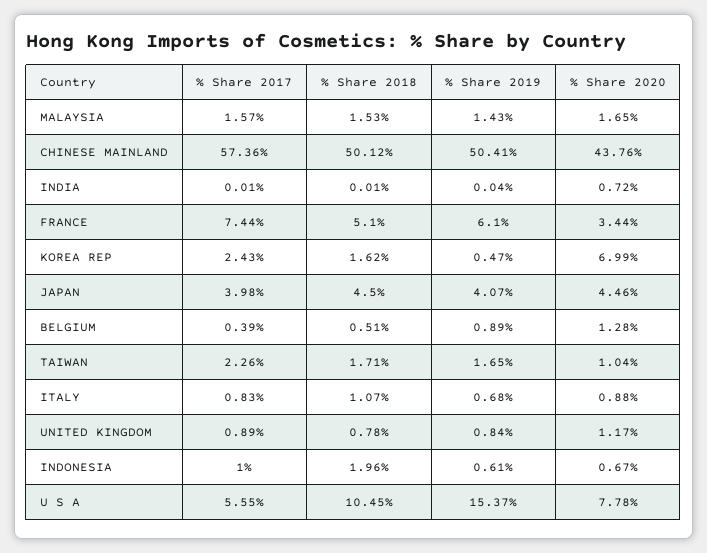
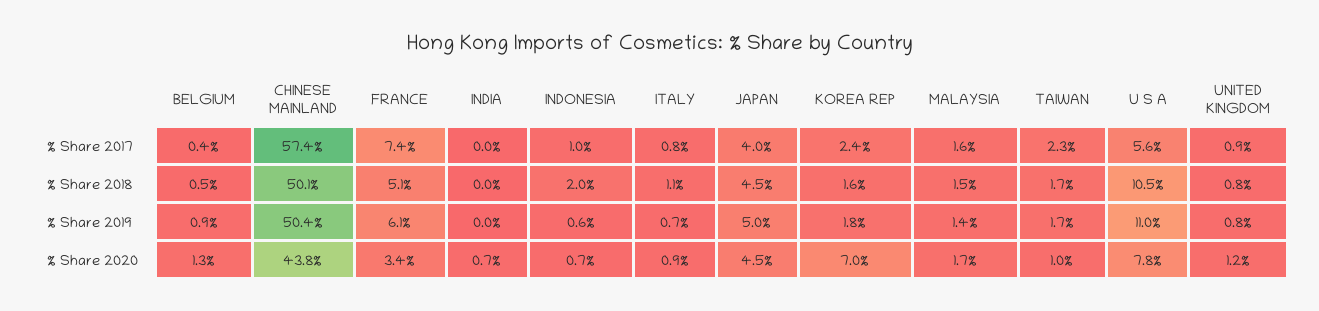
  {
    "% Share 2017": {
      "MALAYSIA": 1.57,
      "CHINESE MAINLAND": 57.36,
      "INDIA": 0.01,
      "FRANCE": 7.44,
      "KOREA REP": 2.43,
      "JAPAN": 3.98,
      "BELGIUM": 0.39,
      "TAIWAN": 2.26,
      "ITALY": 0.83,
      "UNITED KINGDOM": 0.89,
      "INDONESIA": 1,
      "U S A": 5.55
    },
    "% Share 2018": {
      "MALAYSIA": 1.53,
      "CHINESE MAINLAND": 50.12,
      "INDIA": 0.01,
      "FRANCE": 5.1,
      "KOREA REP": 1.62,
      "JAPAN": 4.5,
      "BELGIUM": 0.51,
      "TAIWAN": 1.71,
      "ITALY": 1.07,
      "UNITED KINGDOM": 0.78,
      "INDONESIA": 1.96,
      "U S A": 10.45
    },
    "% Share 2019": {
      "MALAYSIA": 1.43,
      "CHINESE MAINLAND": 50.41,
      "INDIA": 0.04,
      "FRANCE": 6.1,
-     "KOREA REP": 0.47,
+     "KOREA REP": 1.8,
-     "JAPAN": 4.07,
+     "JAPAN": 5,
      "BELGIUM": 0.89,
      "TAIWAN": 1.65,
      "ITALY": 0.68,
      "UNITED KINGDOM": 0.84,
      "INDONESIA": 0.61,
-     "U S A": 15.37
+     "U S A": 11
    },
    "% Share 2020": {
      "MALAYSIA": 1.65,
      "CHINESE MAINLAND": 43.76,
      "INDIA": 0.72,
      "FRANCE": 3.44,
      "KOREA REP": 6.99,
      "JAPAN": 4.46,
      "BELGIUM": 1.28,
      "TAIWAN": 1.04,
      "ITALY": 0.88,
      "UNITED KINGDOM": 1.17,
      "INDONESIA": 0.67,
      "U S A": 7.78
    }
  }

